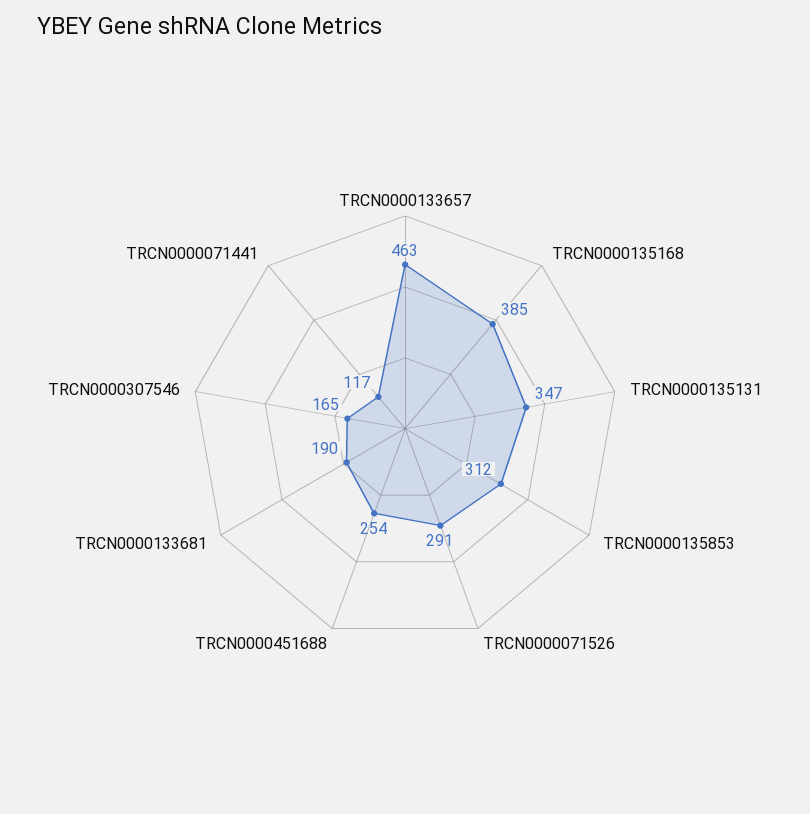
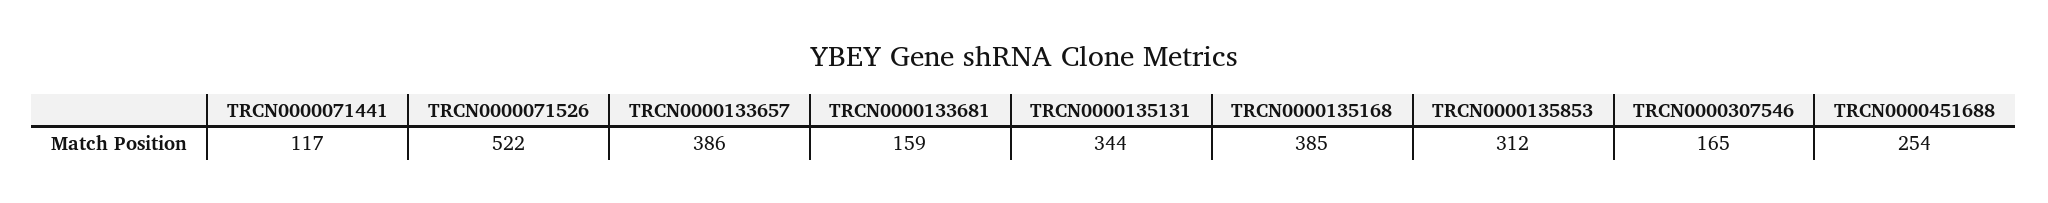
  {
-   "TRCN0000133657": 463,
+   "TRCN0000133657": 386,
    "TRCN0000135168": 385,
-   "TRCN0000135131": 347,
+   "TRCN0000135131": 344,
    "TRCN0000135853": 312,
-   "TRCN0000071526": 291,
+   "TRCN0000071526": 522,
    "TRCN0000451688": 254,
-   "TRCN0000133681": 190,
+   "TRCN0000133681": 159,
    "TRCN0000307546": 165,
    "TRCN0000071441": 117
  }

